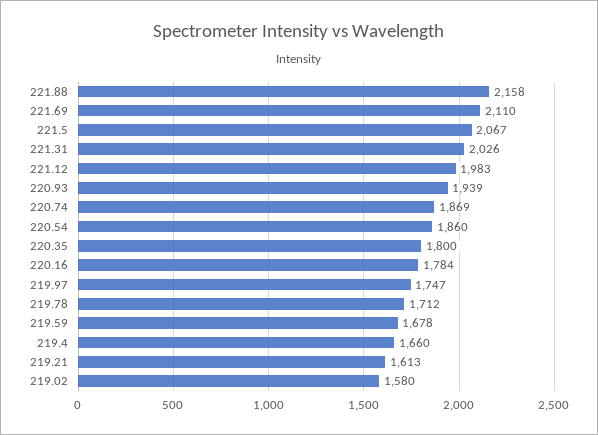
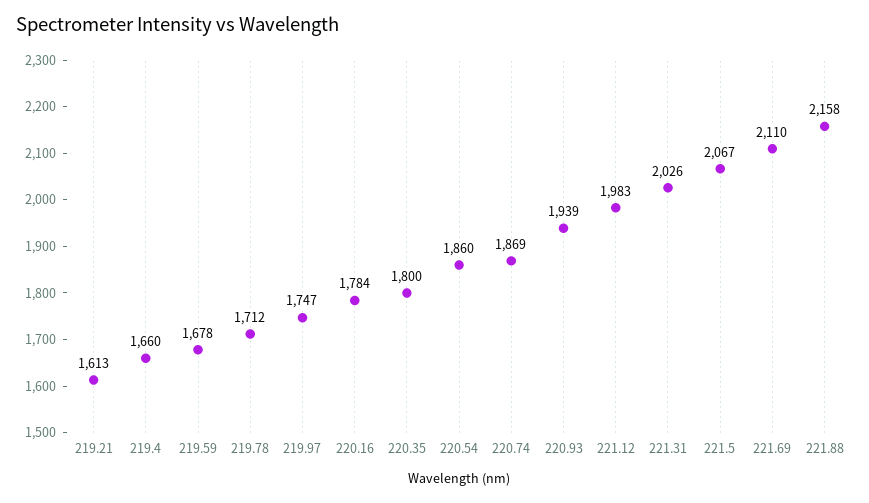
  {
    "221.88": 2158,
    "221.69": 2110,
    "221.5": 2067,
    "221.31": 2026,
    "221.12": 1983,
    "220.93": 1939,
    "220.74": 1869,
    "220.54": 1860,
    "220.35": 1800,
    "220.16": 1784,
    "219.97": 1747,
    "219.78": 1712,
    "219.59": 1678,
    "219.4": 1660,
-   "219.21": 1613,
+   "219.21": 1613
-   "219.02": 1580
  }

